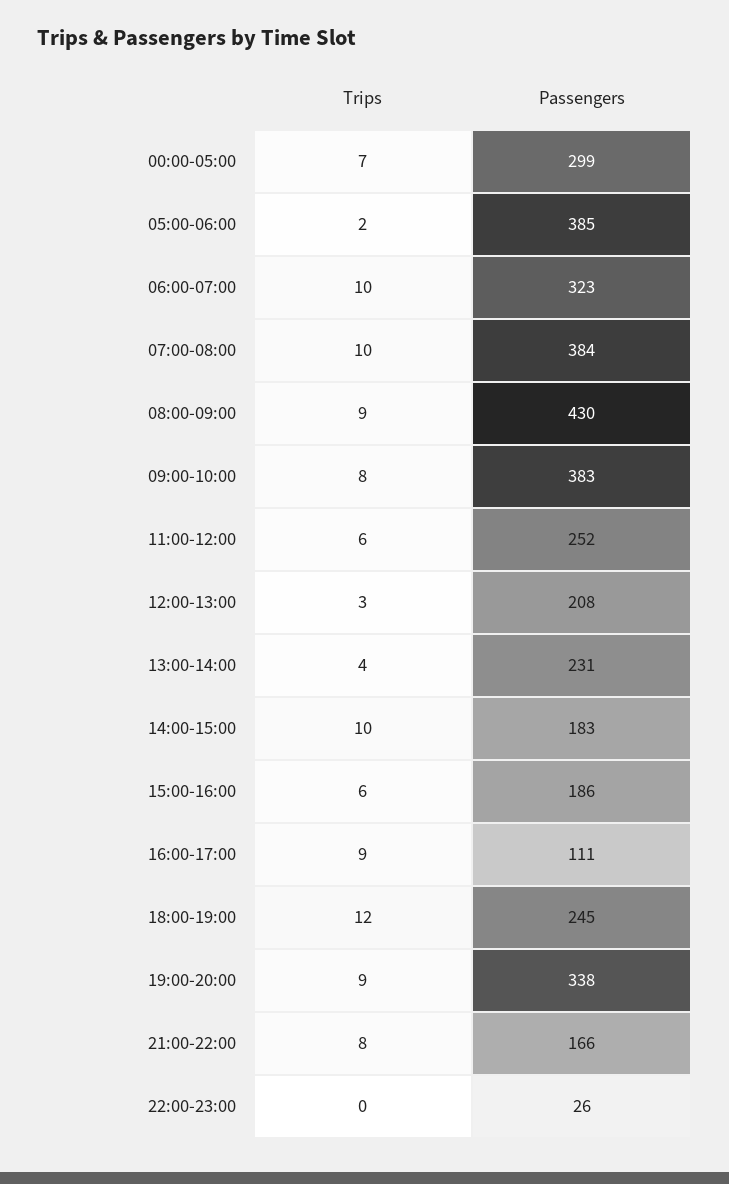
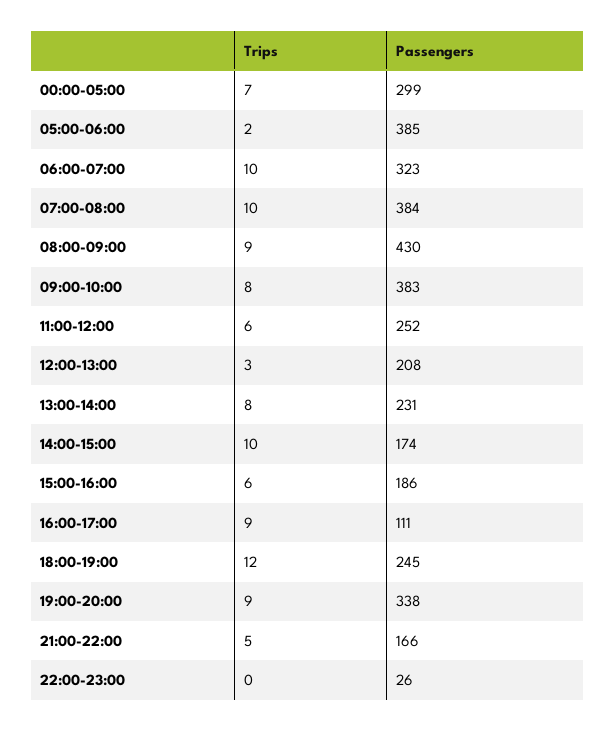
  {
    "Trips": {
      "00:00-05:00": 7,
      "05:00-06:00": 2,
      "06:00-07:00": 10,
      "07:00-08:00": 10,
      "08:00-09:00": 9,
      "09:00-10:00": 8,
      "11:00-12:00": 6,
      "12:00-13:00": 3,
-     "13:00-14:00": 4,
+     "13:00-14:00": 8,
      "14:00-15:00": 10,
      "15:00-16:00": 6,
      "16:00-17:00": 9,
      "18:00-19:00": 12,
      "19:00-20:00": 9,
-     "21:00-22:00": 8,
+     "21:00-22:00": 5,
      "22:00-23:00": 0
    },
    "Passengers": {
      "00:00-05:00": 299,
      "05:00-06:00": 385,
      "06:00-07:00": 323,
      "07:00-08:00": 384,
      "08:00-09:00": 430,
      "09:00-10:00": 383,
      "11:00-12:00": 252,
      "12:00-13:00": 208,
      "13:00-14:00": 231,
-     "14:00-15:00": 183,
+     "14:00-15:00": 174,
      "15:00-16:00": 186,
      "16:00-17:00": 111,
      "18:00-19:00": 245,
      "19:00-20:00": 338,
      "21:00-22:00": 166,
      "22:00-23:00": 26
    }
  }

